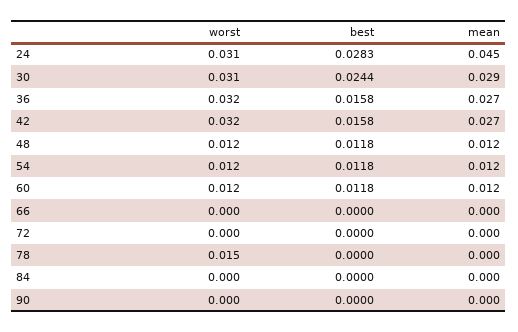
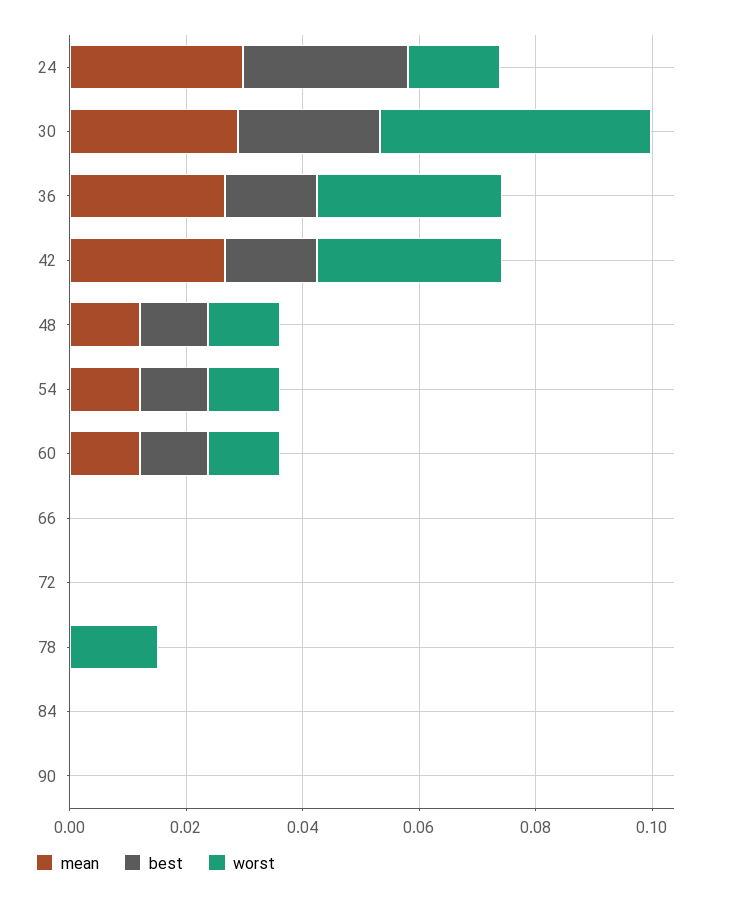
  {
    "worst": {
-     "24": 0.031,
+     "24": 0.015,
-     "30": 0.031,
+     "30": 0.045,
      "36": 0.032,
      "42": 0.032,
      "48": 0.012,
      "54": 0.012,
      "60": 0.012,
      "66": 0,
      "72": 0,
      "78": 0.015,
      "84": 0,
      "90": 0
    },
    "best": {
      "24": 0.0283,
      "30": 0.0244,
      "36": 0.0158,
      "42": 0.0158,
      "48": 0.0118,
      "54": 0.0118,
      "60": 0.0118,
      "66": 0,
      "72": 0,
      "78": 0,
      "84": 0,
      "90": 0
    },
    "mean": {
-     "24": 0.045,
+     "24": 0.03,
      "30": 0.029,
      "36": 0.027,
      "42": 0.027,
      "48": 0.012,
      "54": 0.012,
      "60": 0.012,
      "66": 0,
      "72": 0,
      "78": 0,
      "84": 0,
      "90": 0
    }
  }

